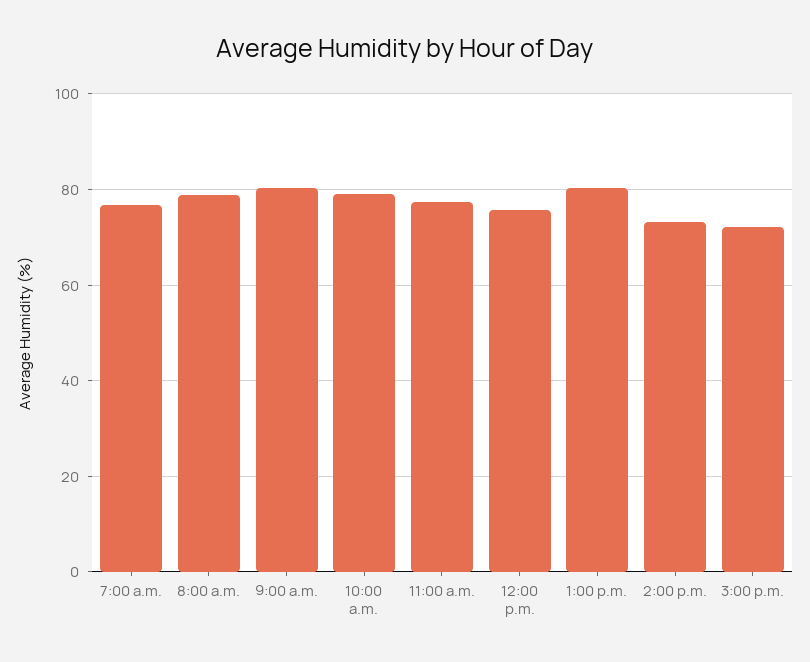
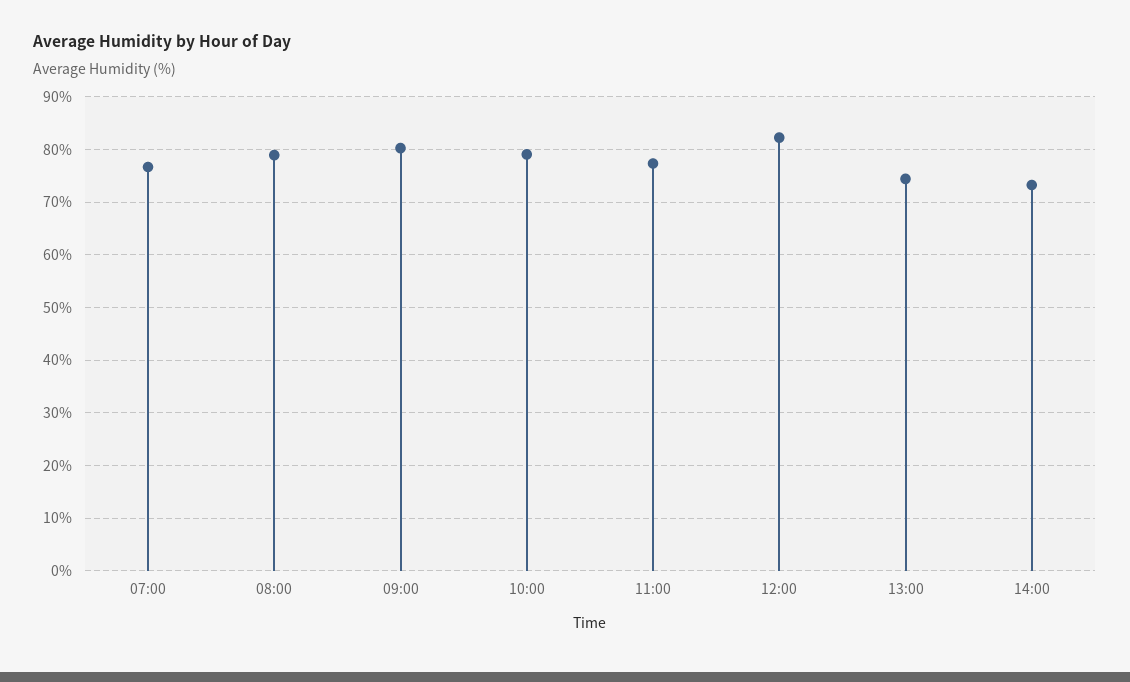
  {
    "7:00 a.m.": 76,
    "8:00 a.m.": 78,
    "9:00 a.m.": 80,
    "10:00 a.m.": 80,
    "11:00 a.m.": 78,
-   "12:00 p.m.": 76,
+   "12:00 p.m.": 82,
-   "1:00 p.m.": 80,
+   "1:00 p.m.": 74,
-   "2:00 p.m.": 74,
+   "2:00 p.m.": 74
-   "3:00 p.m.": 72
  }

